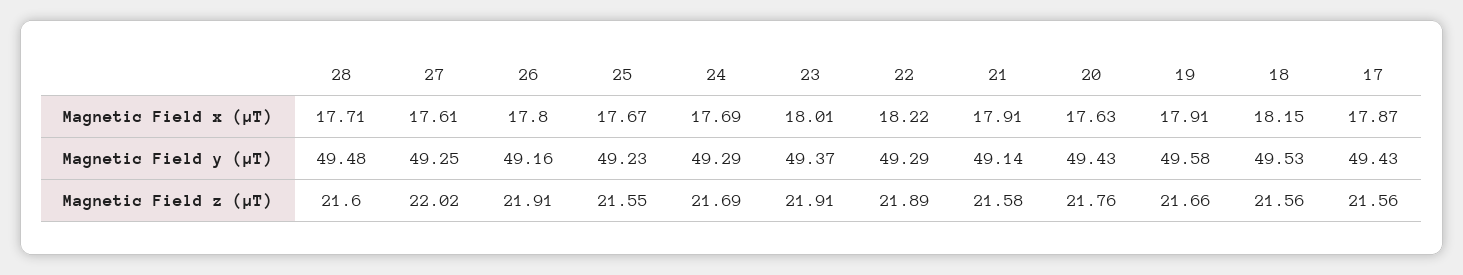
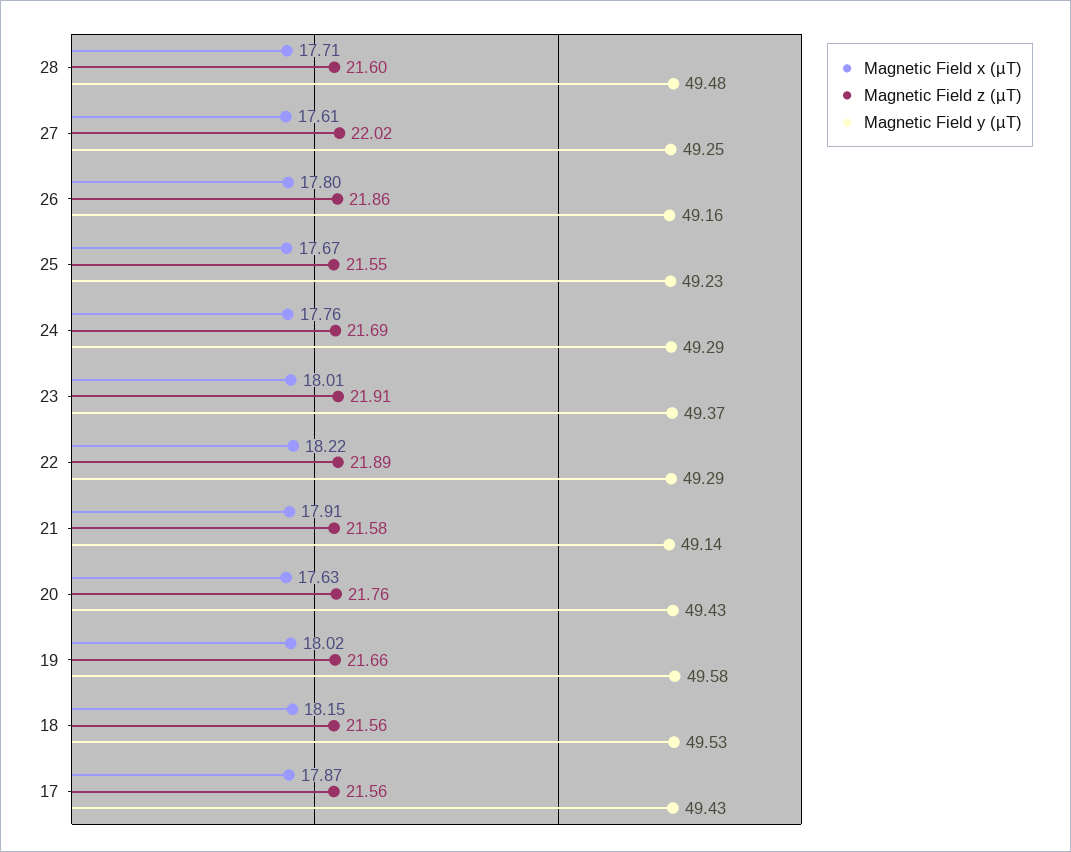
  {
    "Magnetic Field x (µT)": {
      "28": 17.71,
      "27": 17.61,
      "26": 17.8,
      "25": 17.67,
-     "24": 17.69,
+     "24": 17.76,
      "23": 18.01,
      "22": 18.22,
      "21": 17.91,
      "20": 17.63,
-     "19": 17.91,
+     "19": 18.02,
      "18": 18.15,
      "17": 17.87
    },
    "Magnetic Field y (µT)": {
      "28": 49.48,
      "27": 49.25,
      "26": 49.16,
      "25": 49.23,
      "24": 49.29,
      "23": 49.37,
      "22": 49.29,
      "21": 49.14,
      "20": 49.43,
      "19": 49.58,
      "18": 49.53,
      "17": 49.43
    },
    "Magnetic Field z (µT)": {
      "28": 21.6,
      "27": 22.02,
-     "26": 21.91,
+     "26": 21.86,
      "25": 21.55,
      "24": 21.69,
      "23": 21.91,
      "22": 21.89,
      "21": 21.58,
      "20": 21.76,
      "19": 21.66,
      "18": 21.56,
      "17": 21.56
    }
  }

